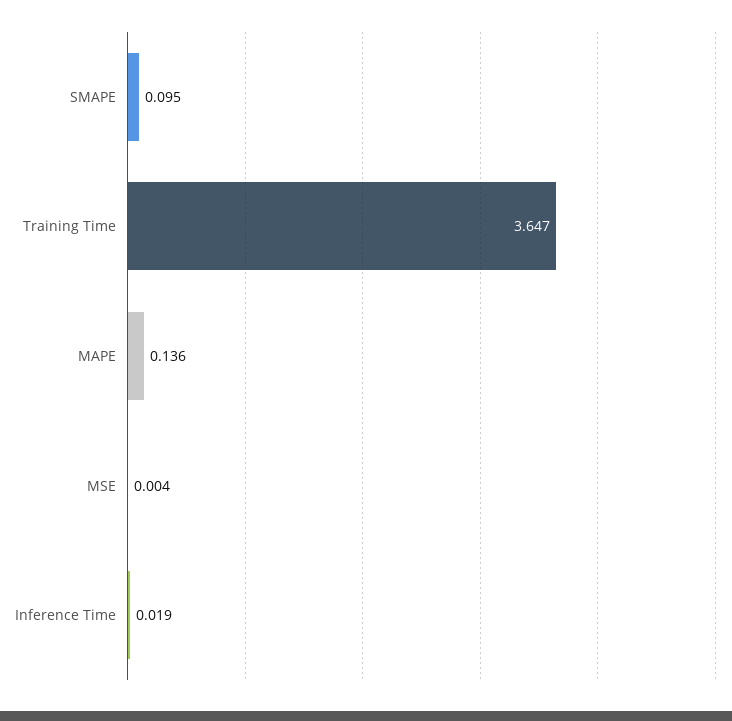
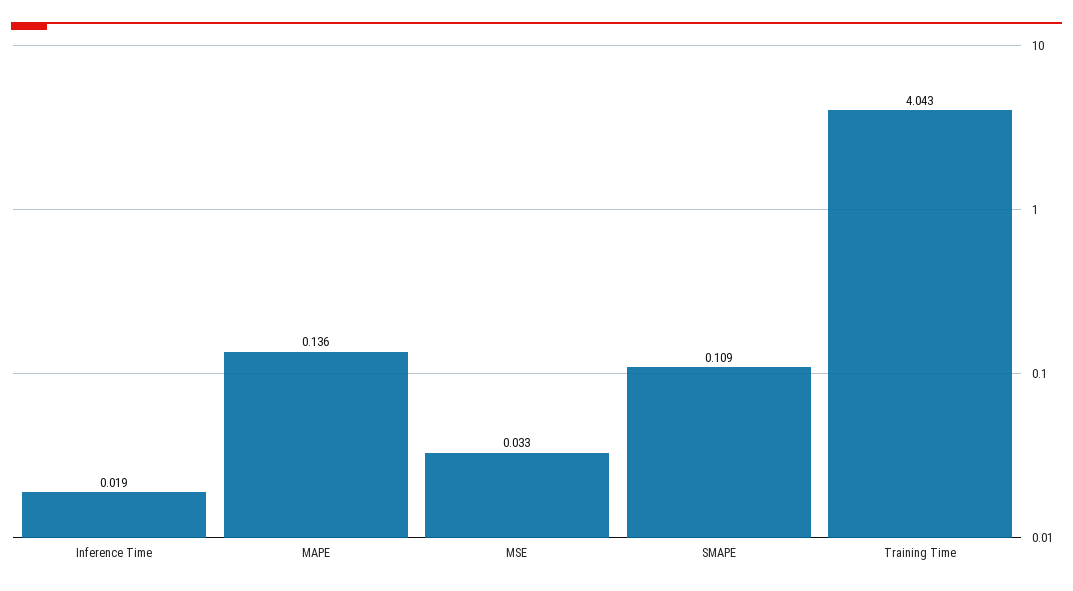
  {
-   "SMAPE": 0.095,
+   "SMAPE": 0.109,
-   "Training Time": 3.647,
+   "Training Time": 4.043,
    "MAPE": 0.136,
-   "MSE": 0.004,
+   "MSE": 0.033,
    "Inference Time": 0.019
  }

